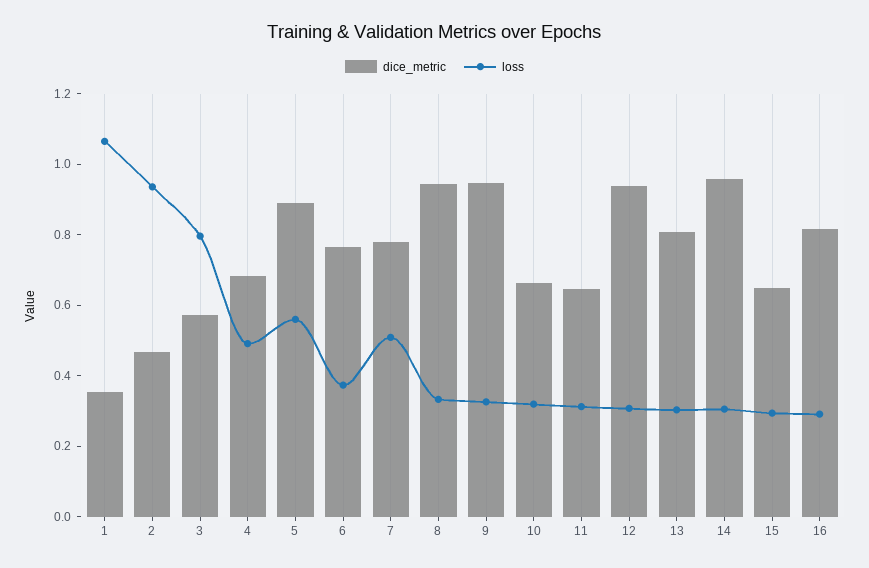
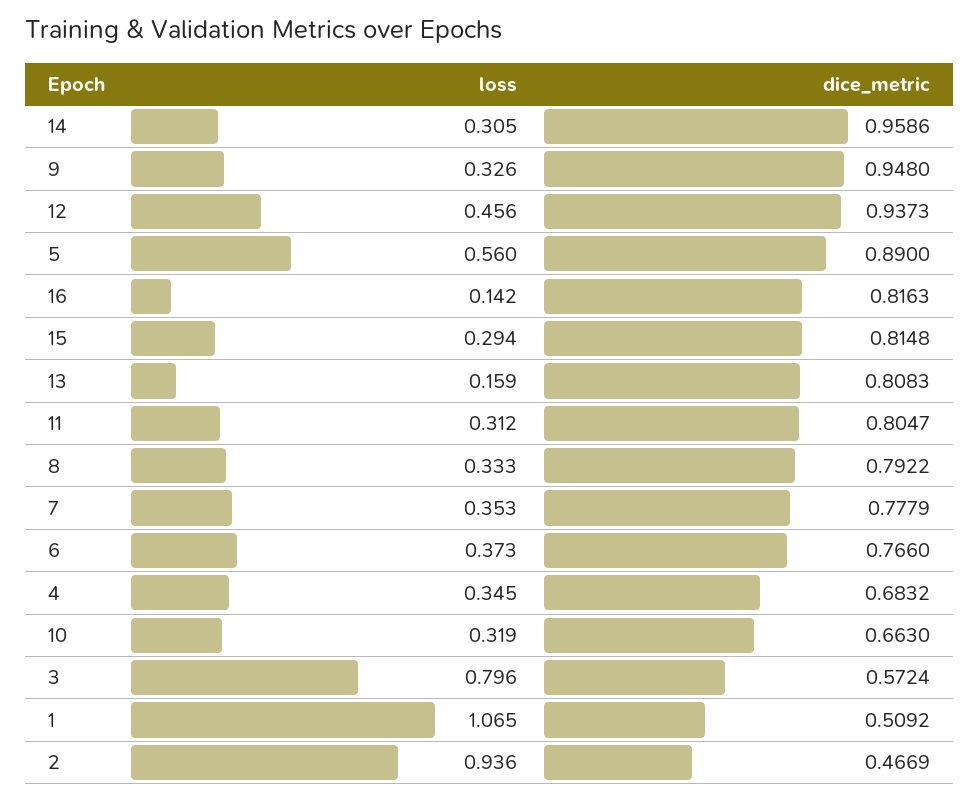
  {
    "dice_metric": {
-     "1": 0.35,
+     "1": 0.5092,
      "2": 0.4669,
      "3": 0.5724,
      "4": 0.6832,
      "5": 0.89,
      "6": 0.766,
      "7": 0.7779,
-     "8": 0.95,
+     "8": 0.7922,
      "9": 0.948,
      "10": 0.663,
-     "11": 0.65,
+     "11": 0.8047,
      "12": 0.9373,
      "13": 0.8083,
      "14": 0.9586,
-     "15": 0.65,
+     "15": 0.8148,
      "16": 0.8163
    },
    "loss": {
      "1": 1.065,
      "2": 0.936,
      "3": 0.796,
-     "4": 0.5,
+     "4": 0.345,
      "5": 0.56,
      "6": 0.373,
-     "7": 0.5,
+     "7": 0.353,
      "8": 0.333,
      "9": 0.326,
      "10": 0.319,
      "11": 0.312,
-     "12": 0.3,
+     "12": 0.456,
-     "13": 0.3,
+     "13": 0.159,
      "14": 0.305,
      "15": 0.294,
-     "16": 0.3
+     "16": 0.142
    }
  }

